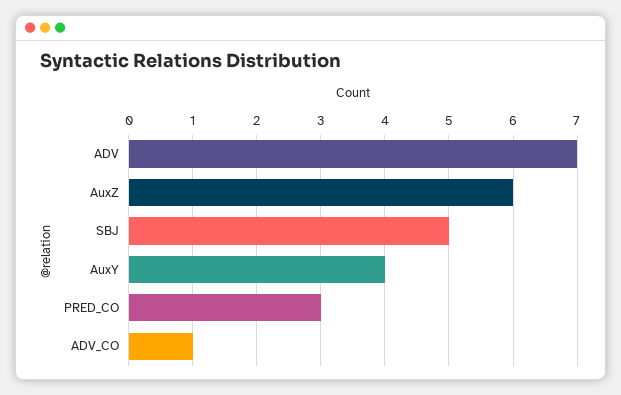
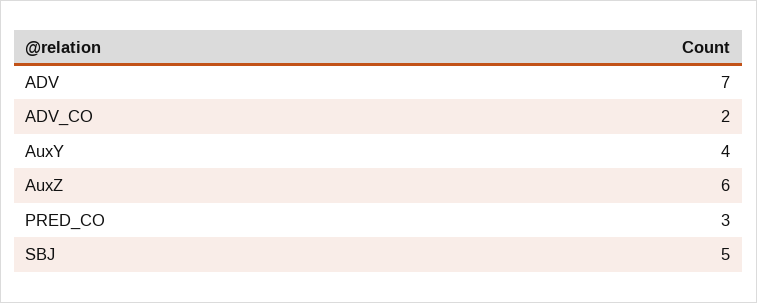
  {
    "ADV": 7,
    "AuxZ": 6,
    "SBJ": 5,
    "AuxY": 4,
    "PRED_CO": 3,
-   "ADV_CO": 1
+   "ADV_CO": 2
  }

